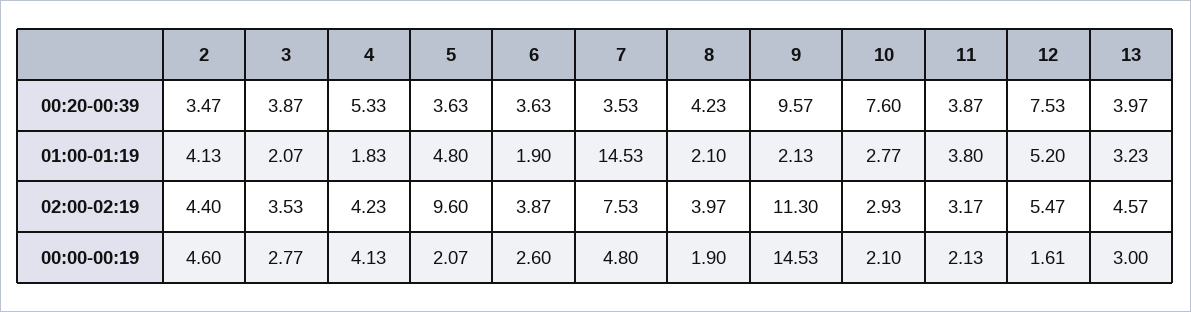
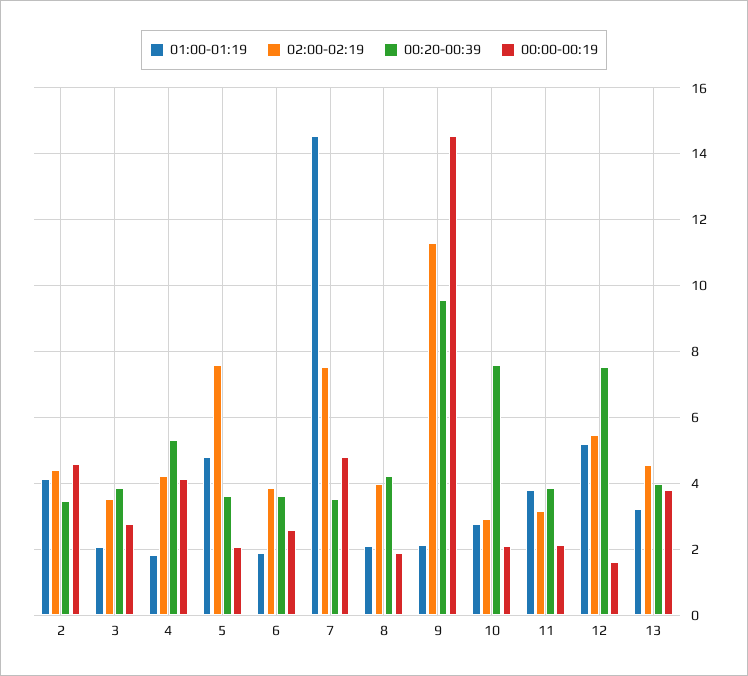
  {
    "00:20-00:39": {
      "2": 3.47,
      "3": 3.87,
      "4": 5.33,
      "5": 3.63,
      "6": 3.63,
      "7": 3.53,
      "8": 4.23,
      "9": 9.57,
      "10": 7.6,
      "11": 3.87,
      "12": 7.53,
      "13": 3.97
    },
    "01:00-01:19": {
      "2": 4.13,
      "3": 2.07,
      "4": 1.83,
      "5": 4.8,
      "6": 1.9,
      "7": 14.53,
      "8": 2.1,
      "9": 2.13,
      "10": 2.77,
      "11": 3.8,
      "12": 5.2,
      "13": 3.23
    },
    "02:00-02:19": {
      "2": 4.4,
      "3": 3.53,
      "4": 4.23,
-     "5": 9.6,
+     "5": 7.6,
      "6": 3.87,
      "7": 7.53,
      "8": 3.97,
      "9": 11.3,
      "10": 2.93,
      "11": 3.17,
      "12": 5.47,
      "13": 4.57
    },
    "00:00-00:19": {
      "2": 4.6,
      "3": 2.77,
      "4": 4.13,
      "5": 2.07,
      "6": 2.6,
      "7": 4.8,
      "8": 1.9,
      "9": 14.53,
      "10": 2.1,
      "11": 2.13,
      "12": 1.61,
-     "13": 3
+     "13": 3.8
    }
  }

